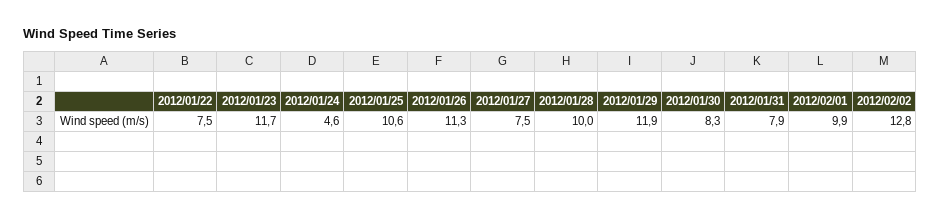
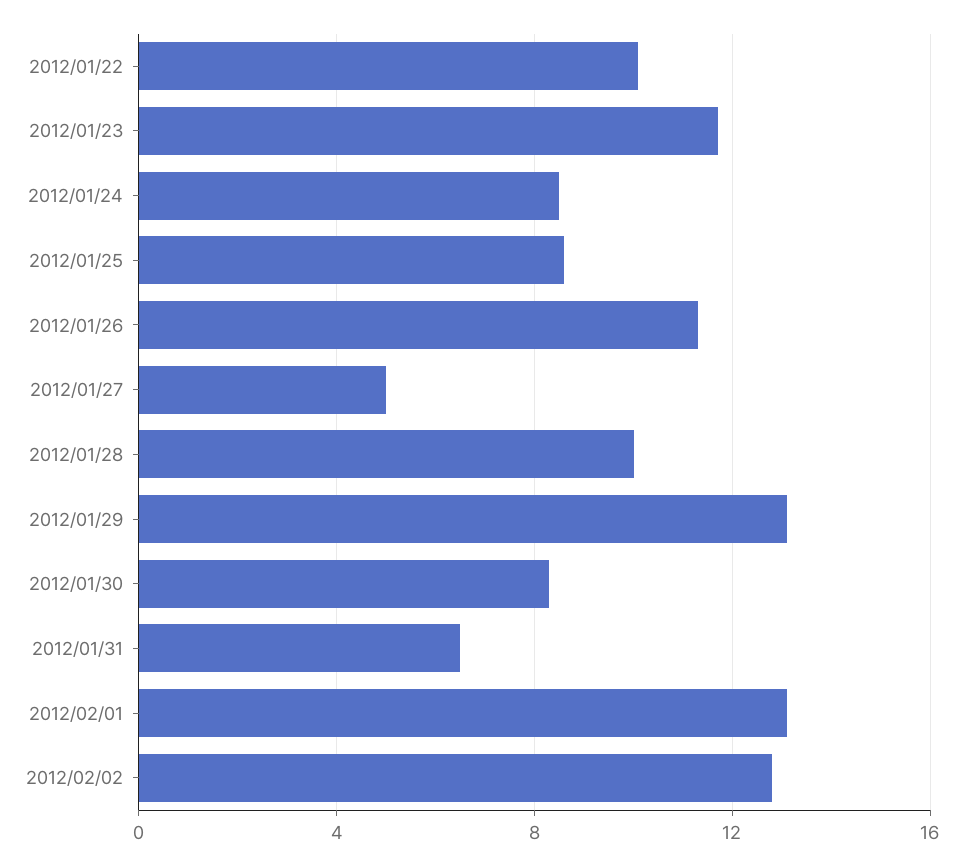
  {
-   "2012/01/22": 7.5,
+   "2012/01/22": 10,
    "2012/01/23": 11.7,
-   "2012/01/24": 4.6,
+   "2012/01/24": 8.5,
-   "2012/01/25": 10.6,
+   "2012/01/25": 8.5,
    "2012/01/26": 11.3,
-   "2012/01/27": 7.5,
+   "2012/01/27": 5,
    "2012/01/28": 10,
-   "2012/01/29": 11.9,
+   "2012/01/29": 13,
    "2012/01/30": 8.3,
-   "2012/01/31": 7.9,
+   "2012/01/31": 6.5,
-   "2012/02/01": 9.9,
+   "2012/02/01": 13,
    "2012/02/02": 12.8
  }

